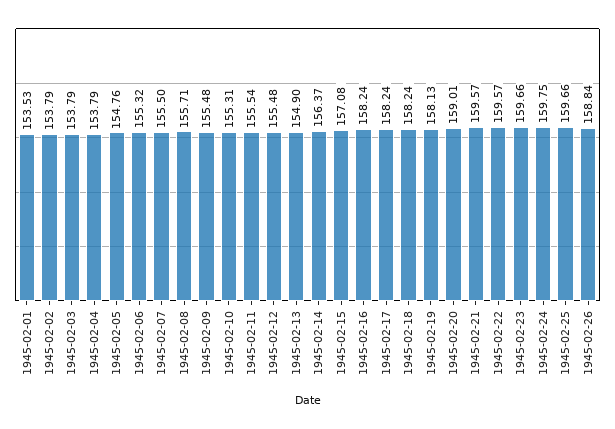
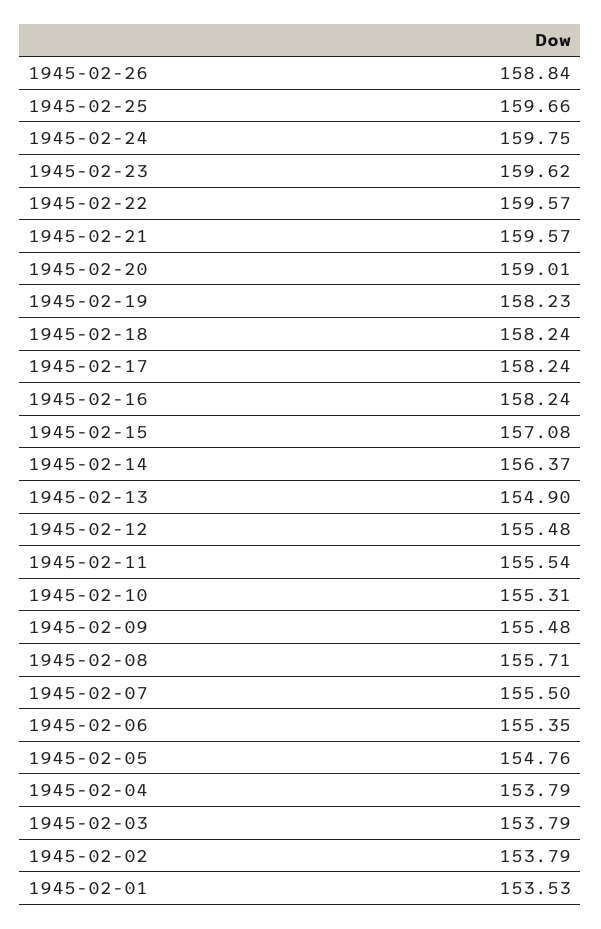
  {
    "1945-02-01": 153.53,
    "1945-02-02": 153.79,
    "1945-02-03": 153.79,
    "1945-02-04": 153.79,
    "1945-02-05": 154.76,
-   "1945-02-06": 155.32,
+   "1945-02-06": 155.35,
    "1945-02-07": 155.5,
    "1945-02-08": 155.71,
    "1945-02-09": 155.48,
    "1945-02-10": 155.31,
    "1945-02-11": 155.54,
    "1945-02-12": 155.48,
    "1945-02-13": 154.9,
    "1945-02-14": 156.37,
    "1945-02-15": 157.08,
    "1945-02-16": 158.24,
    "1945-02-17": 158.24,
    "1945-02-18": 158.24,
-   "1945-02-19": 158.13,
+   "1945-02-19": 158.23,
    "1945-02-20": 159.01,
    "1945-02-21": 159.57,
    "1945-02-22": 159.57,
-   "1945-02-23": 159.66,
+   "1945-02-23": 159.62,
    "1945-02-24": 159.75,
    "1945-02-25": 159.66,
    "1945-02-26": 158.84
  }

